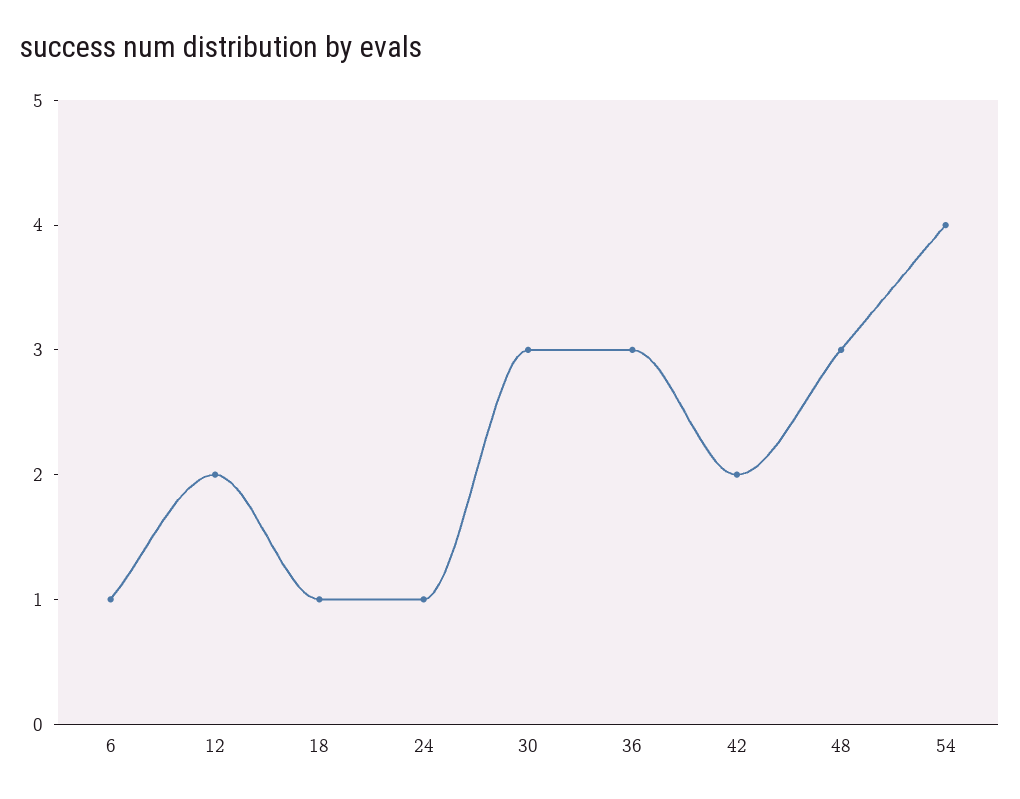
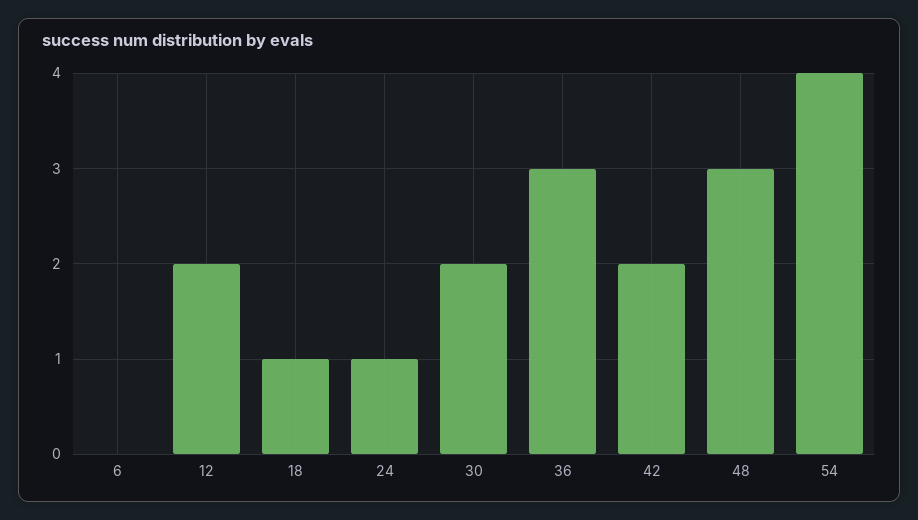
  {
-   "6": 1,
+   "6": 0,
    "12": 2,
    "18": 1,
    "24": 1,
-   "30": 3,
+   "30": 2,
    "36": 3,
    "42": 2,
    "48": 3,
    "54": 4
  }

